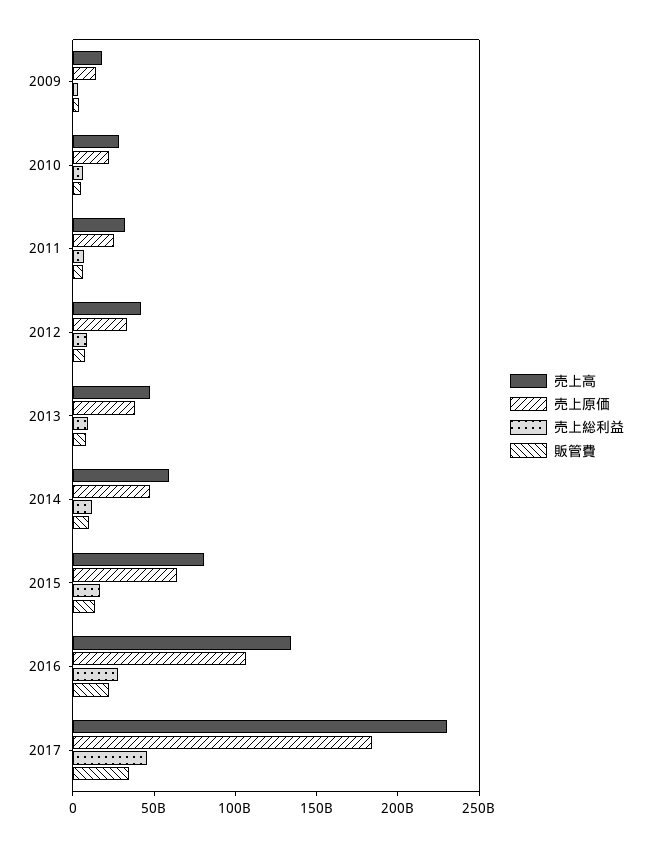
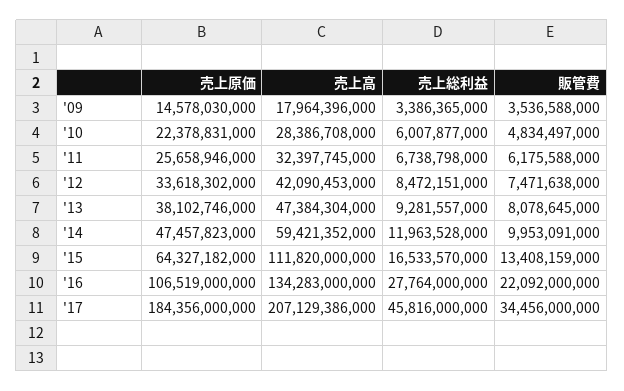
  {
    "売上高": {
      "2009": 17964396000,
      "2010": 28386708000,
      "2011": 32397745000,
      "2012": 42090453000,
      "2013": 47384304000,
      "2014": 59421352000,
-     "2015": 80000000000,
+     "2015": 111820000000,
      "2016": 134283000000,
-     "2017": 230000000000
+     "2017": 207129386000
    },
    "売上原価": {
      "2009": 14578030000,
      "2010": 22378831000,
      "2011": 25658946000,
      "2012": 33618302000,
      "2013": 38102746000,
      "2014": 47457823000,
      "2015": 64327182000,
      "2016": 106519000000,
      "2017": 184356000000
    },
    "売上総利益": {
      "2009": 3386365000,
      "2010": 6007877000,
      "2011": 6738798000,
      "2012": 8472151000,
      "2013": 9281557000,
      "2014": 11963528000,
      "2015": 16533570000,
      "2016": 27764000000,
      "2017": 45816000000
    },
    "販管費": {
      "2009": 3536588000,
      "2010": 4834497000,
      "2011": 6175588000,
      "2012": 7471638000,
      "2013": 8078645000,
      "2014": 9953091000,
      "2015": 13408159000,
      "2016": 22092000000,
      "2017": 34456000000
    }
  }

